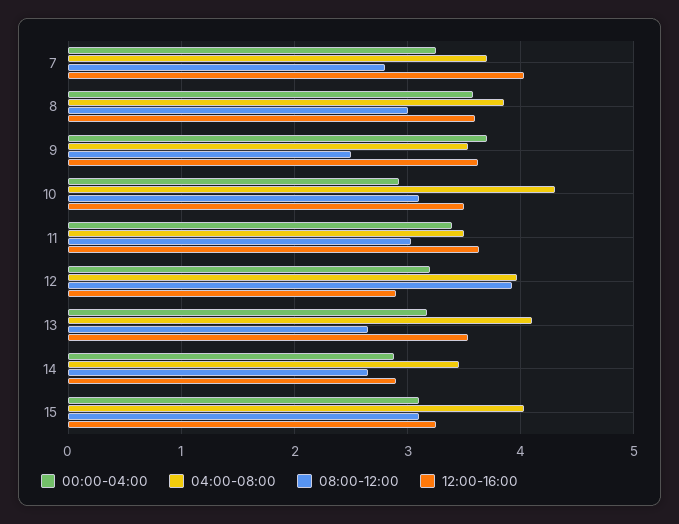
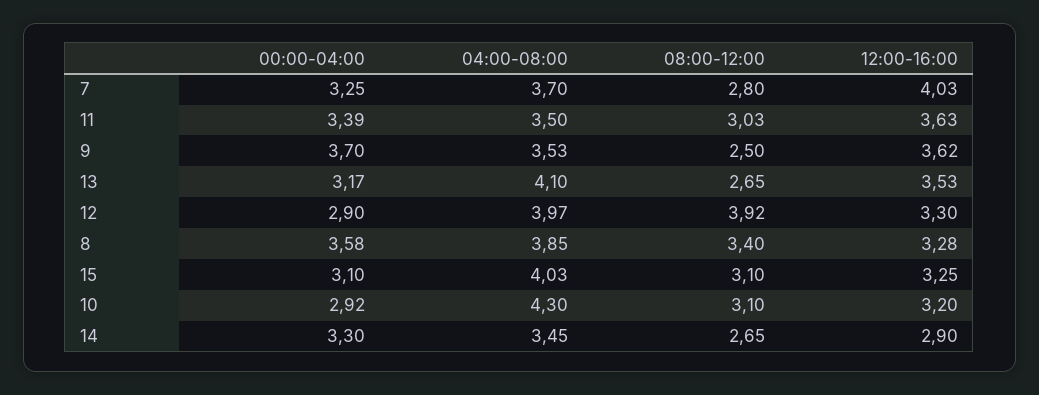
  {
    "00:00-04:00": {
      "7": 3.25,
      "8": 3.58,
      "9": 3.7,
      "10": 2.92,
      "11": 3.39,
-     "12": 3.2,
+     "12": 2.9,
      "13": 3.17,
-     "14": 2.9,
+     "14": 3.3,
      "15": 3.1
    },
    "04:00-08:00": {
      "7": 3.7,
      "8": 3.85,
      "9": 3.53,
      "10": 4.3,
      "11": 3.5,
      "12": 3.97,
      "13": 4.1,
      "14": 3.45,
      "15": 4.03
    },
    "08:00-12:00": {
      "7": 2.8,
-     "8": 3,
+     "8": 3.4,
      "9": 2.5,
      "10": 3.1,
      "11": 3.03,
      "12": 3.92,
      "13": 2.65,
      "14": 2.65,
      "15": 3.1
    },
    "12:00-16:00": {
      "7": 4.03,
-     "8": 3.6,
+     "8": 3.28,
      "9": 3.62,
-     "10": 3.5,
+     "10": 3.2,
      "11": 3.63,
-     "12": 2.9,
+     "12": 3.3,
      "13": 3.53,
      "14": 2.9,
      "15": 3.25
    }
  }

